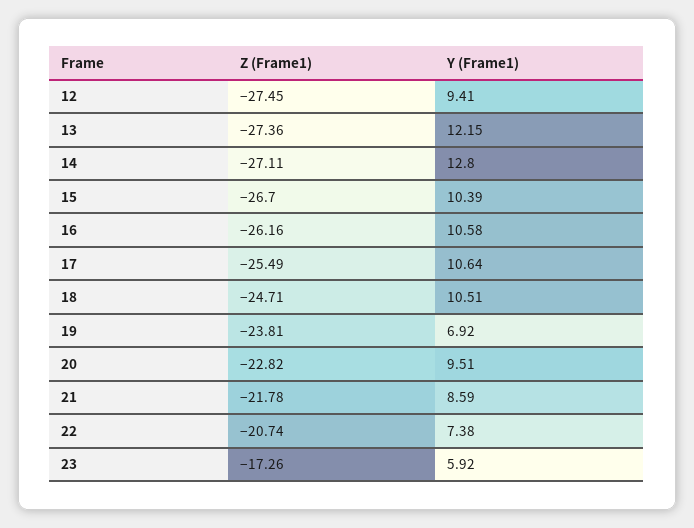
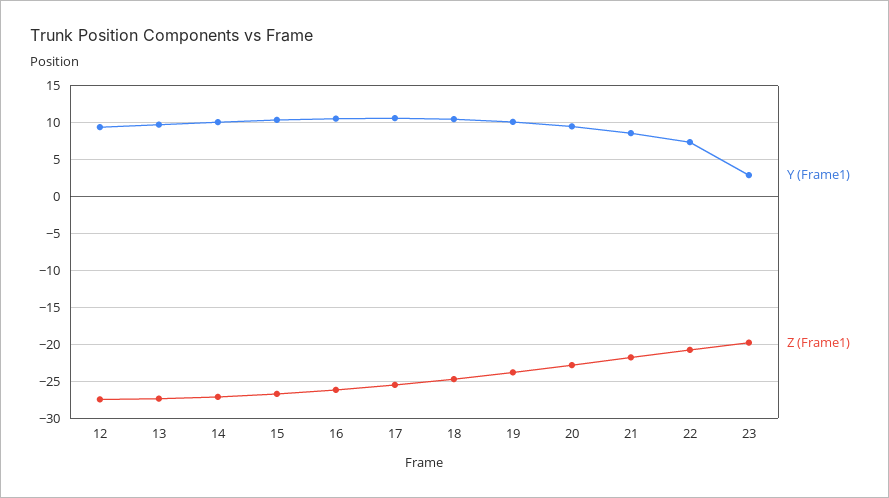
  {
    "Z (Frame1)": {
      "12": -27.45,
      "13": -27.36,
      "14": -27.11,
      "15": -26.7,
      "16": -26.16,
      "17": -25.49,
      "18": -24.71,
      "19": -23.81,
      "20": -22.82,
      "21": -21.78,
      "22": -20.74,
-     "23": -17.26
+     "23": -20
    },
    "Y (Frame1)": {
      "12": 9.41,
-     "13": 12.15,
+     "13": 10,
-     "14": 12.8,
+     "14": 10,
      "15": 10.39,
      "16": 10.58,
      "17": 10.64,
      "18": 10.51,
-     "19": 6.92,
+     "19": 10,
      "20": 9.51,
      "21": 8.59,
      "22": 7.38,
-     "23": 5.92
+     "23": 3
    }
  }

